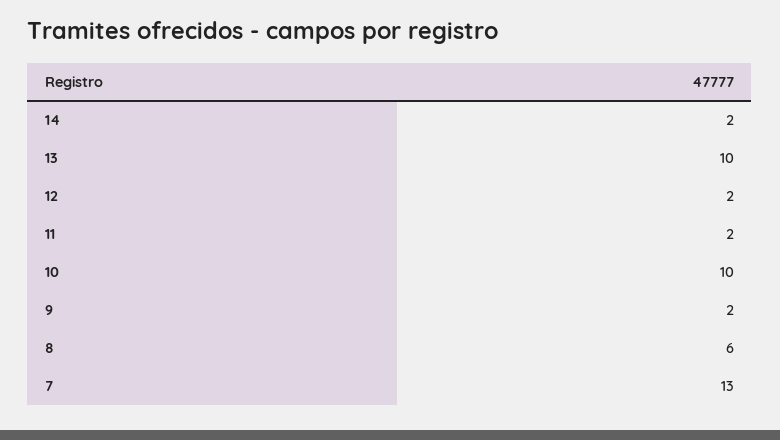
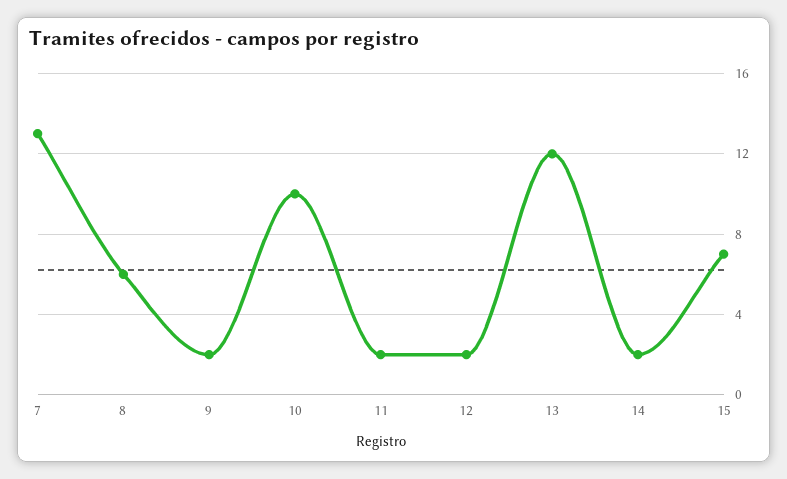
  {
    "14": 2,
-   "13": 10,
+   "13": 12,
    "12": 2,
    "11": 2,
    "10": 10,
    "9": 2,
    "8": 6,
-   "7": 13
+   "7": 13,
+   "15": 7
  }

